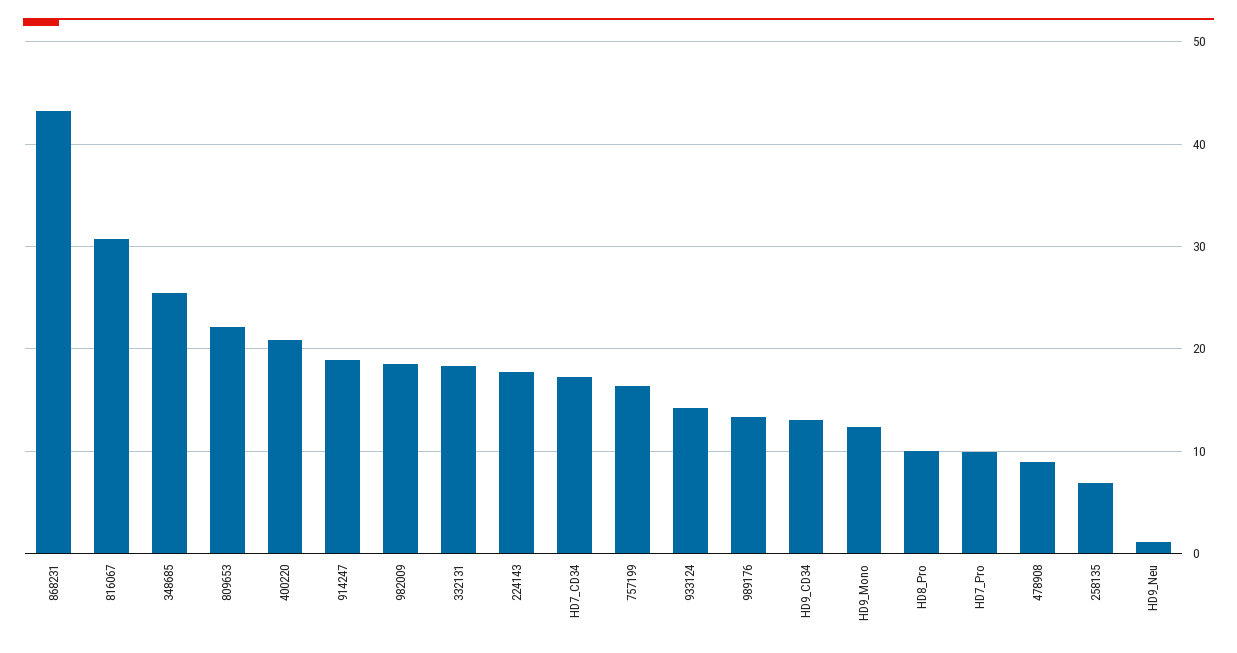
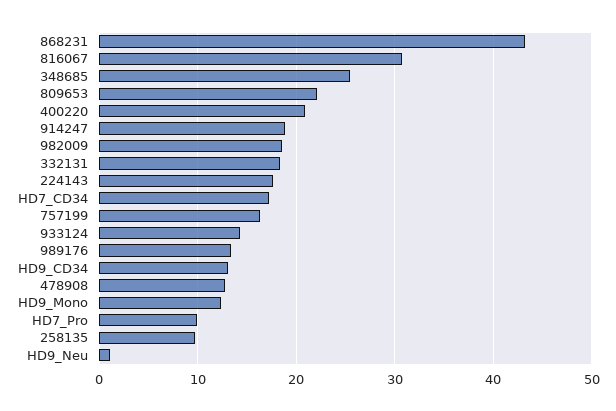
  {
    "868231": 43,
    "816067": 31,
    "348685": 25,
    "809653": 22,
    "400220": 21,
    "914247": 19,
    "982009": 19,
    "332131": 18,
    "224143": 18,
    "HD7_CD34": 17,
    "757199": 16,
    "933124": 14,
    "989176": 13,
    "HD9_CD34": 13,
    "HD9_Mono": 12,
-   "HD8_Pro": 10,
    "HD7_Pro": 10,
-   "478908": 9,
+   "478908": 13,
-   "258135": 7,
+   "258135": 10,
    "HD9_Neu": 1
  }

